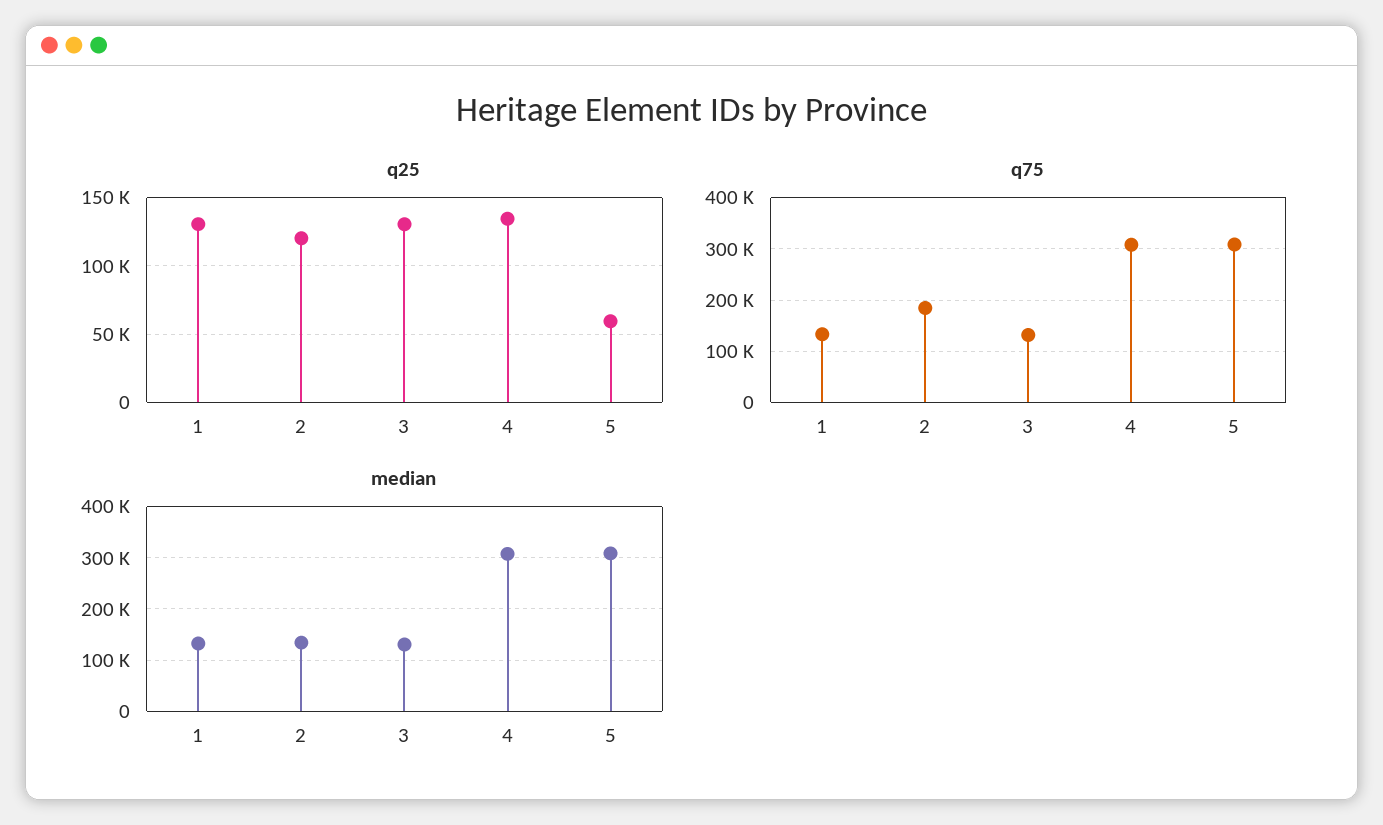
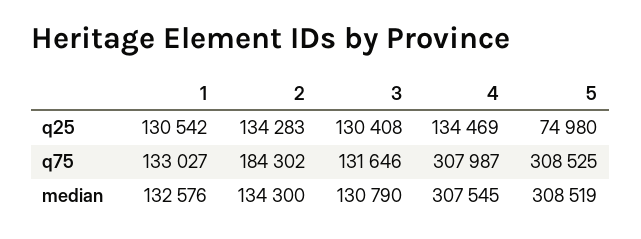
  {
    "q25": {
      "1": 130542,
-     "2": 120000,
+     "2": 134283,
      "3": 130408,
      "4": 134469,
-     "5": 60000
+     "5": 74980
    },
    "q75": {
      "1": 133027,
      "2": 184302,
      "3": 131646,
      "4": 307987,
      "5": 308525
    },
    "median": {
      "1": 132576,
      "2": 134300,
      "3": 130790,
      "4": 307545,
      "5": 308519
    }
  }

